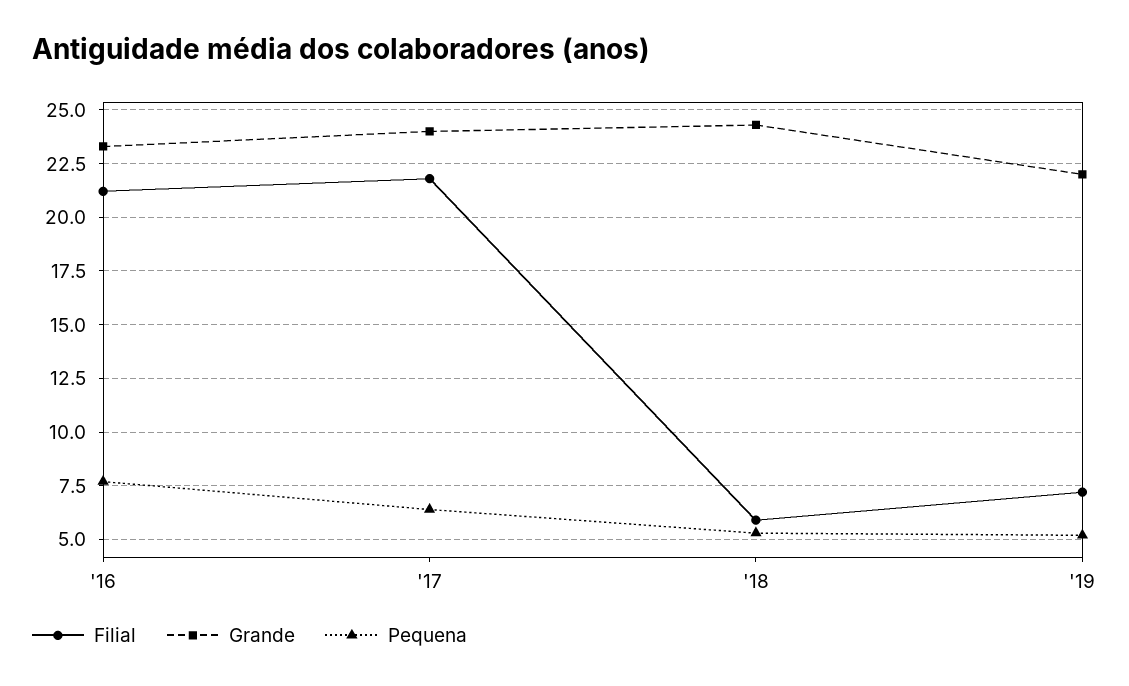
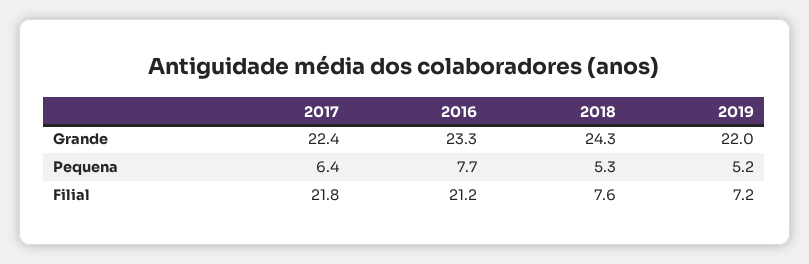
  {
    "Filial": {
      "'16": 21.2,
      "'17": 21.8,
-     "'18": 6,
+     "'18": 7.6,
      "'19": 7.2
    },
    "Grande": {
      "'16": 23.3,
-     "'17": 24,
+     "'17": 22.4,
      "'18": 24.3,
      "'19": 22
    },
    "Pequena": {
      "'16": 7.7,
      "'17": 6.4,
      "'18": 5.3,
      "'19": 5.2
    }
  }

